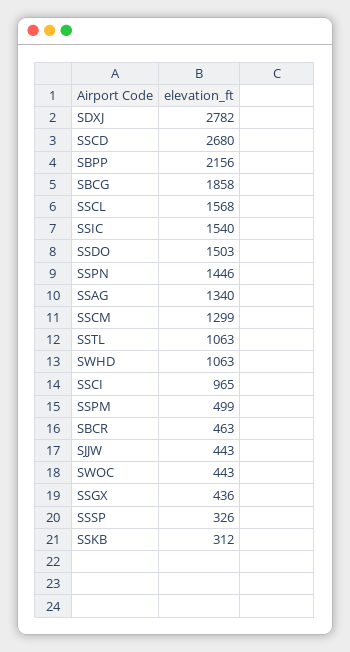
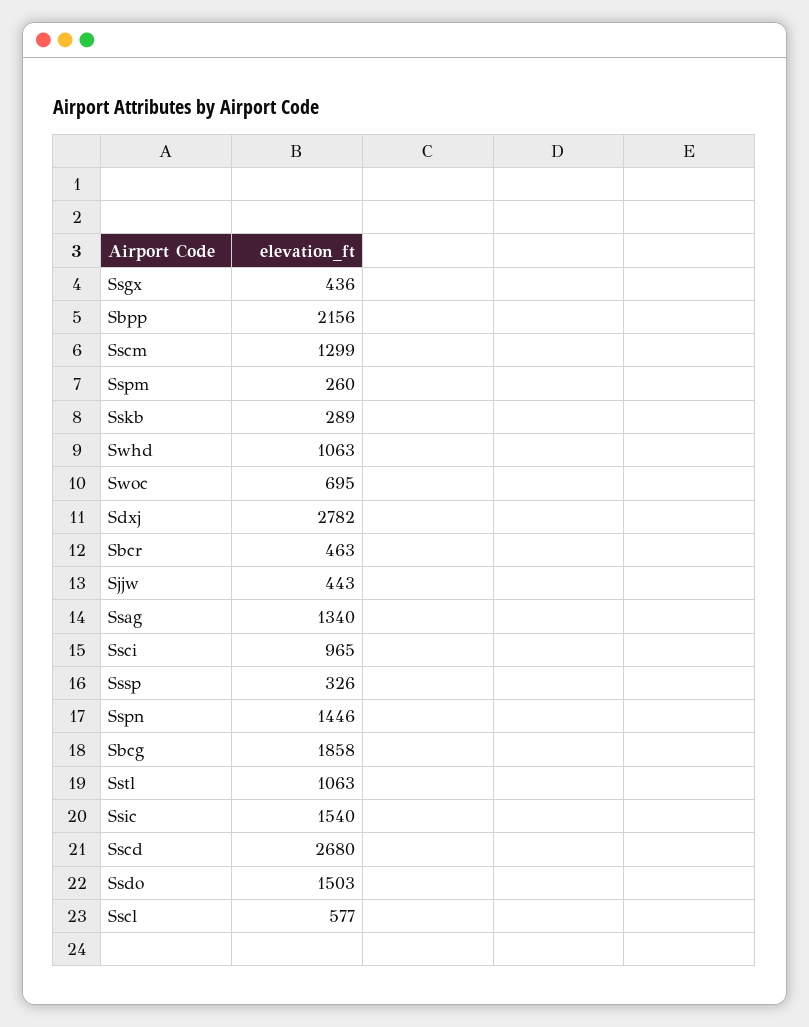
  {
    "SDXJ": 2782,
    "SSCD": 2680,
    "SBPP": 2156,
    "SBCG": 1858,
-   "SSCL": 1568,
+   "SSCL": 577,
    "SSIC": 1540,
    "SSDO": 1503,
    "SSPN": 1446,
    "SSAG": 1340,
    "SSCM": 1299,
    "SSTL": 1063,
    "SWHD": 1063,
    "SSCI": 965,
-   "SSPM": 499,
+   "SSPM": 260,
    "SBCR": 463,
    "SJJW": 443,
-   "SWOC": 443,
+   "SWOC": 695,
    "SSGX": 436,
    "SSSP": 326,
-   "SSKB": 312
+   "SSKB": 289
  }

